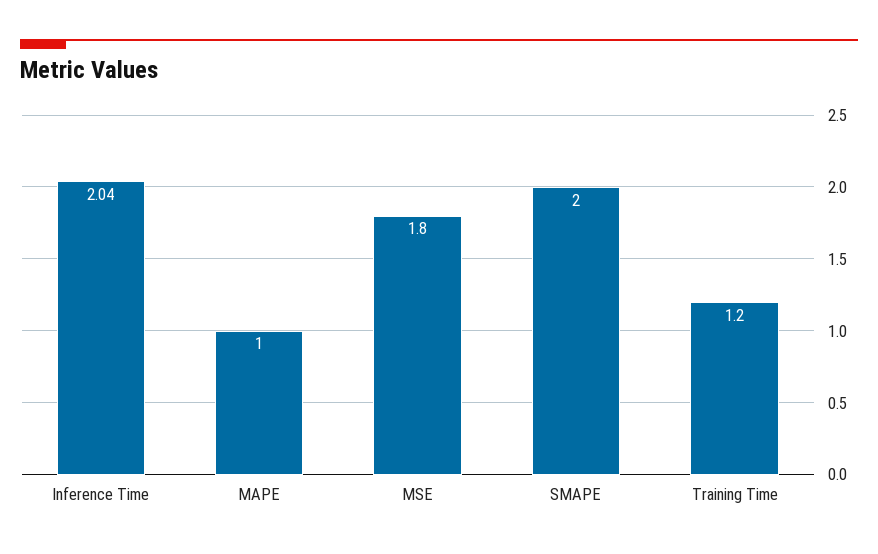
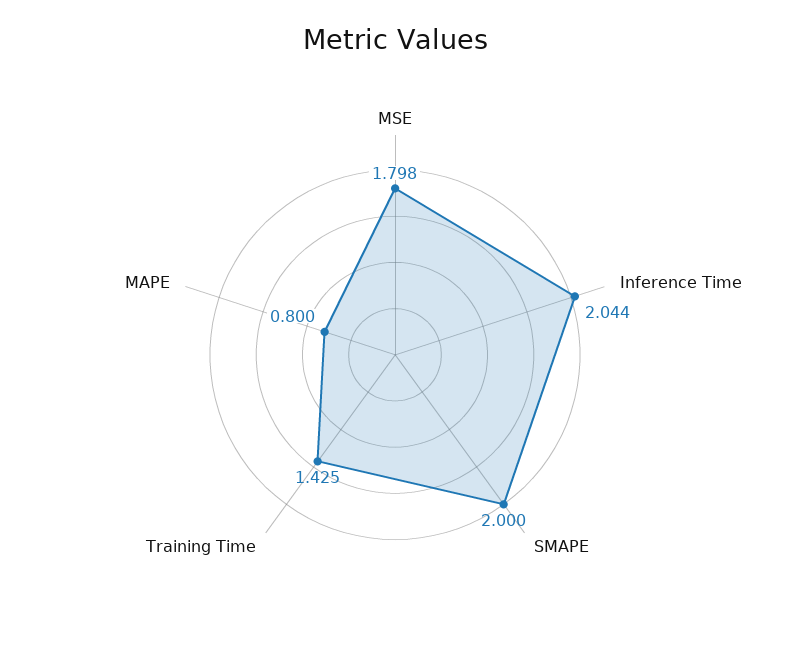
  {
    "Inference Time": 2.044,
-   "MAPE": 1,
+   "MAPE": 0.8,
    "MSE": 1.798,
    "SMAPE": 2,
-   "Training Time": 1.2
+   "Training Time": 1.425
  }

